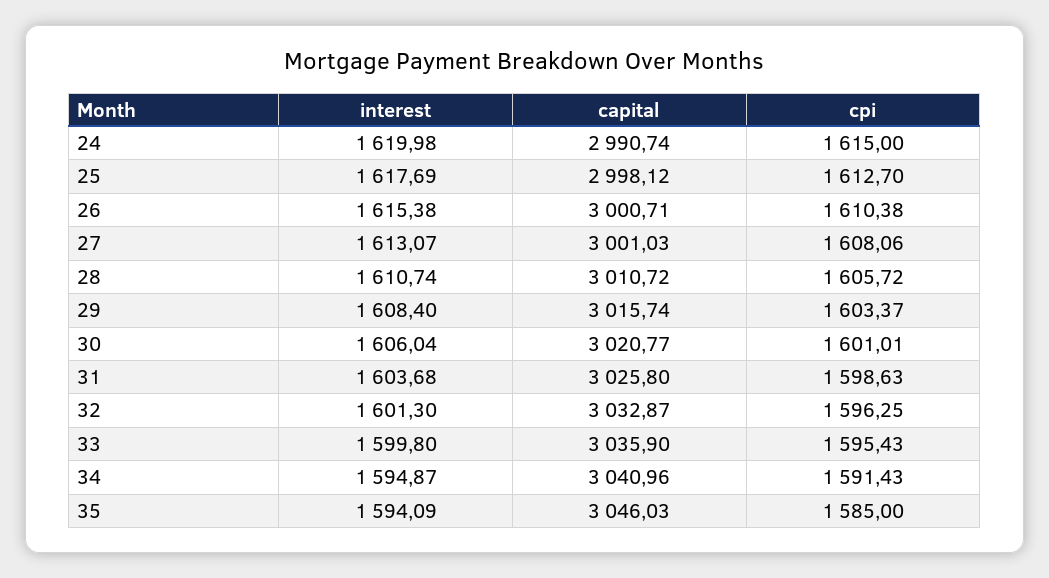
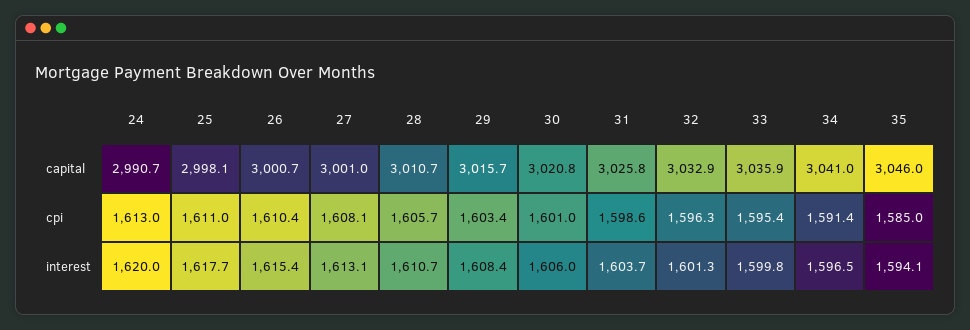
  {
    "interest": {
      "24": 1619.98,
      "25": 1617.69,
      "26": 1615.38,
      "27": 1613.07,
      "28": 1610.74,
      "29": 1608.4,
      "30": 1606.04,
      "31": 1603.68,
      "32": 1601.3,
      "33": 1599.8,
-     "34": 1594.87,
+     "34": 1596.5,
      "35": 1594.09
    },
    "capital": {
      "24": 2990.74,
      "25": 2998.12,
      "26": 3000.71,
      "27": 3001.03,
      "28": 3010.72,
      "29": 3015.74,
      "30": 3020.77,
      "31": 3025.8,
      "32": 3032.87,
      "33": 3035.9,
      "34": 3040.96,
      "35": 3046.03
    },
    "cpi": {
-     "24": 1615,
+     "24": 1613,
-     "25": 1612.7,
+     "25": 1611,
      "26": 1610.38,
      "27": 1608.06,
      "28": 1605.72,
      "29": 1603.37,
      "30": 1601.01,
      "31": 1598.63,
      "32": 1596.25,
      "33": 1595.43,
      "34": 1591.43,
      "35": 1585
    }
  }

